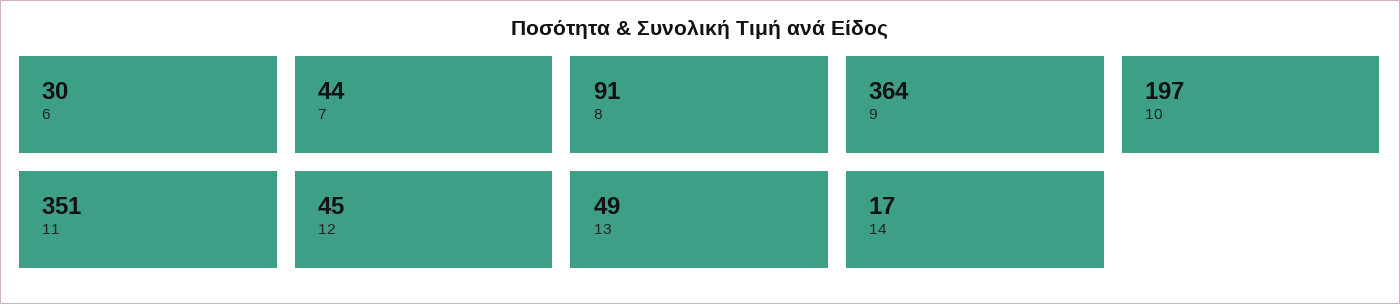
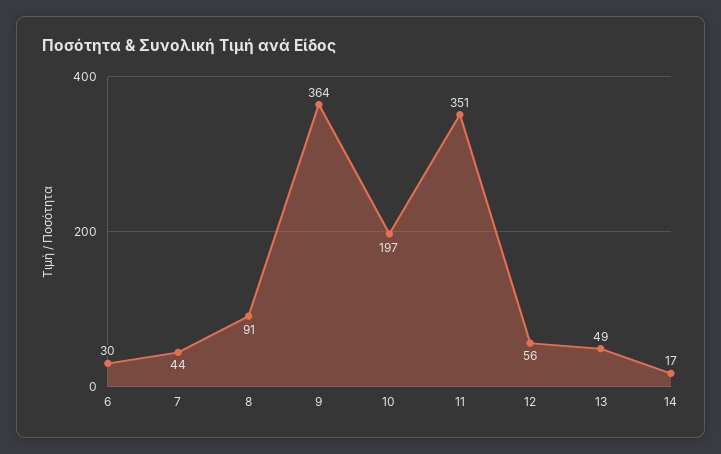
  {
    "6": 30,
    "7": 44,
    "8": 91,
    "9": 364,
    "10": 197,
    "11": 351,
-   "12": 45,
+   "12": 56,
    "13": 49,
    "14": 17
  }

